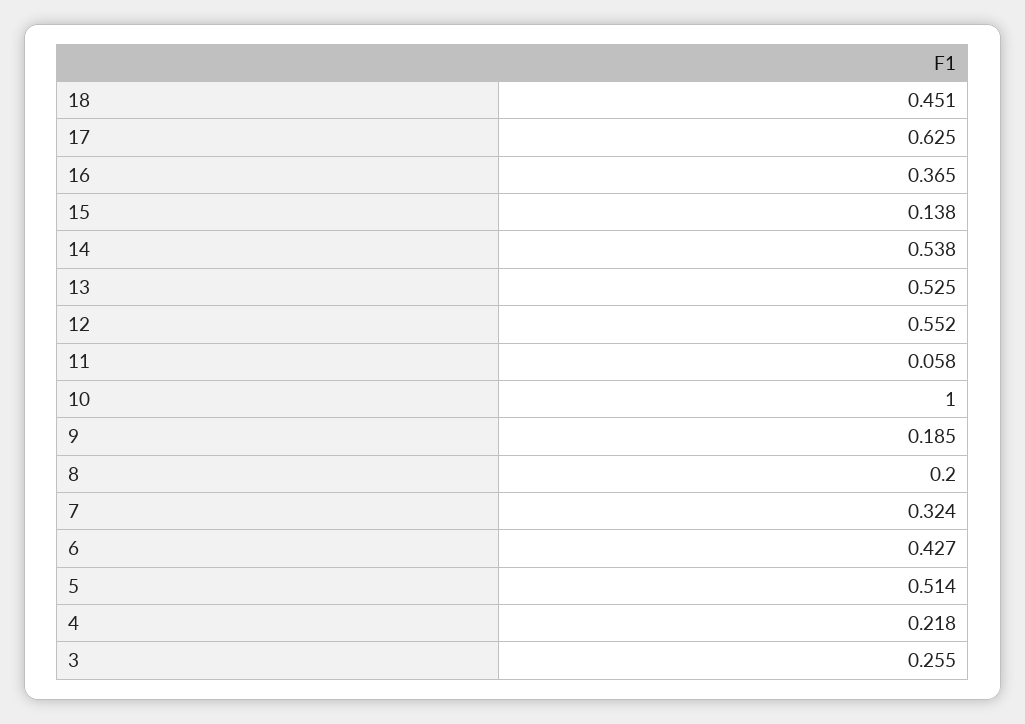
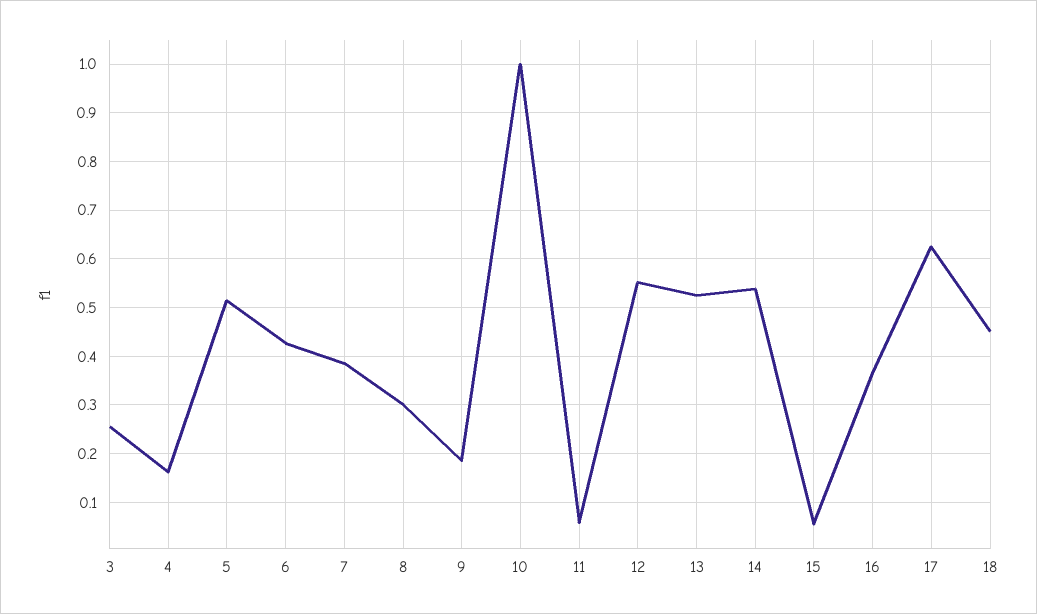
  {
    "18": 0.451,
    "17": 0.625,
    "16": 0.365,
-   "15": 0.138,
+   "15": 0.06,
    "14": 0.538,
    "13": 0.525,
    "12": 0.552,
    "11": 0.058,
    "10": 1,
    "9": 0.185,
-   "8": 0.2,
+   "8": 0.3,
-   "7": 0.324,
+   "7": 0.38,
    "6": 0.427,
    "5": 0.514,
-   "4": 0.218,
+   "4": 0.16,
    "3": 0.255
  }

